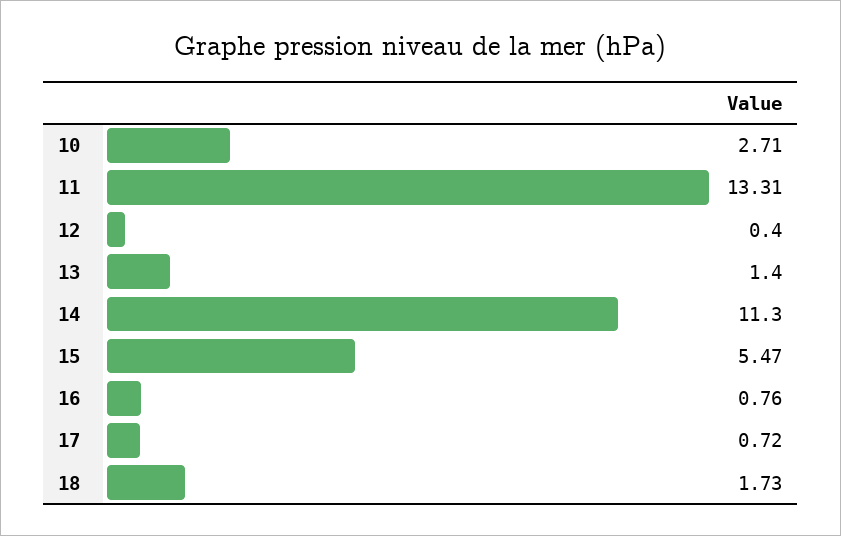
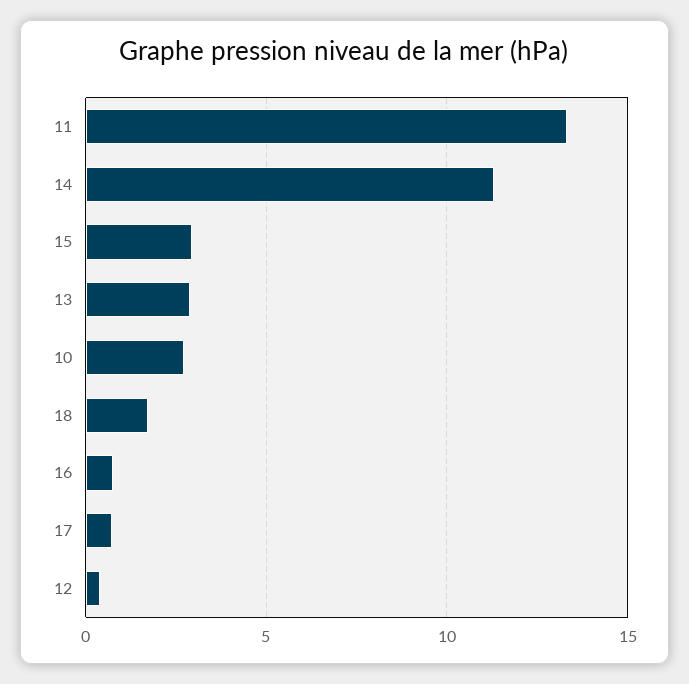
  {
    "10": 2.71,
    "11": 13.31,
    "12": 0.4,
-   "13": 1.4,
+   "13": 3,
    "14": 11.3,
-   "15": 5.47,
+   "15": 3,
    "16": 0.76,
    "17": 0.72,
    "18": 1.73
  }

